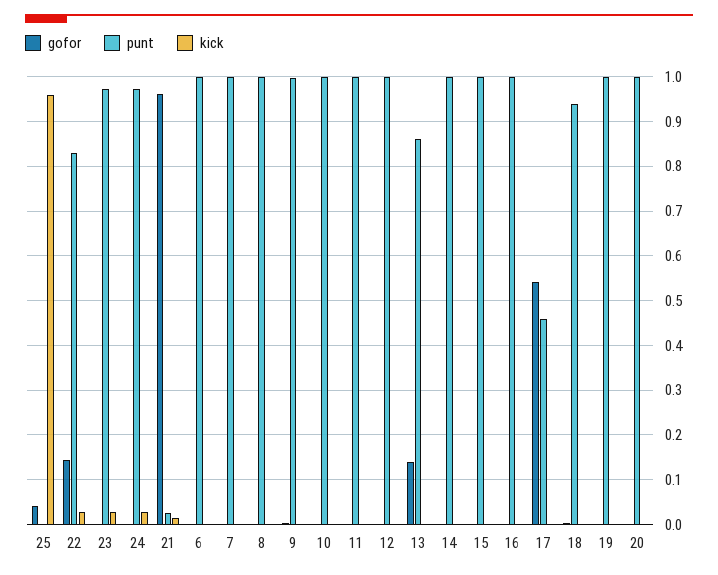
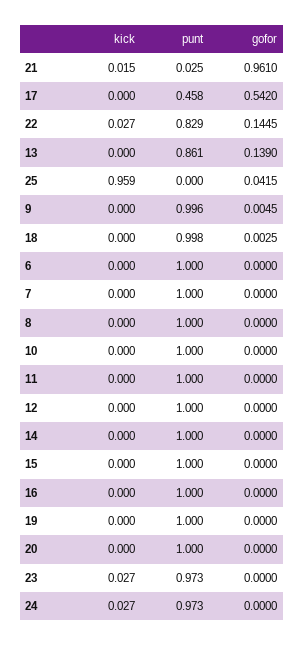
  {
    "gofor": {
      "25": 0.0415,
      "22": 0.1445,
      "23": 0,
      "24": 0,
      "21": 0.961,
      "6": 0,
      "7": 0,
      "8": 0,
      "9": 0.0045,
      "10": 0,
      "11": 0,
      "12": 0,
      "13": 0.139,
      "14": 0,
      "15": 0,
      "16": 0,
      "17": 0.542,
      "18": 0.0025,
      "19": 0,
      "20": 0
    },
    "punt": {
      "25": 0,
      "22": 0.829,
      "23": 0.973,
      "24": 0.973,
      "21": 0.025,
      "6": 1,
      "7": 1,
      "8": 1,
      "9": 0.996,
      "10": 1,
      "11": 1,
      "12": 1,
      "13": 0.861,
      "14": 1,
      "15": 1,
      "16": 1,
      "17": 0.458,
-     "18": 0.94,
+     "18": 0.998,
      "19": 1,
      "20": 1
    },
    "kick": {
      "25": 0.959,
      "22": 0.027,
      "23": 0.027,
      "24": 0.027,
      "21": 0.015,
      "6": 0,
      "7": 0,
      "8": 0,
      "9": 0,
      "10": 0,
      "11": 0,
      "12": 0,
      "13": 0,
      "14": 0,
      "15": 0,
      "16": 0,
      "17": 0,
      "18": 0,
      "19": 0,
      "20": 0
    }
  }

